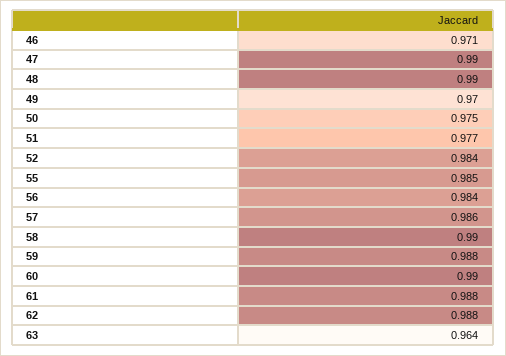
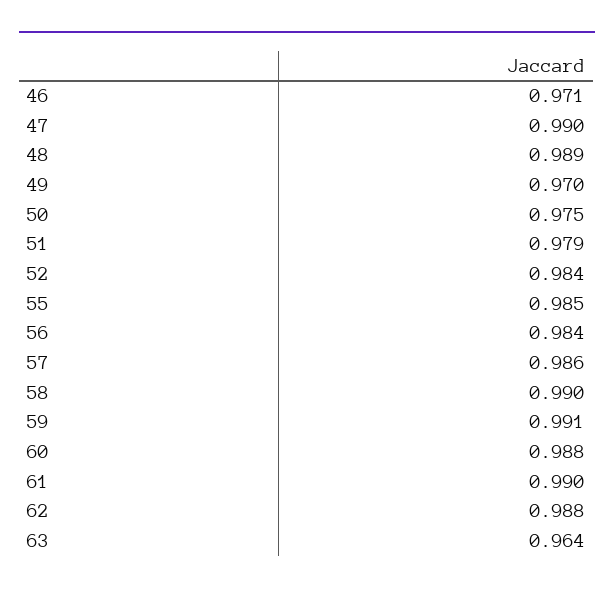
  {
    "46": 0.971,
    "47": 0.99,
-   "48": 0.99,
+   "48": 0.989,
    "49": 0.97,
    "50": 0.975,
-   "51": 0.977,
+   "51": 0.979,
    "52": 0.984,
    "55": 0.985,
    "56": 0.984,
    "57": 0.986,
    "58": 0.99,
-   "59": 0.988,
+   "59": 0.991,
-   "60": 0.99,
+   "60": 0.988,
-   "61": 0.988,
+   "61": 0.99,
    "62": 0.988,
    "63": 0.964
  }

